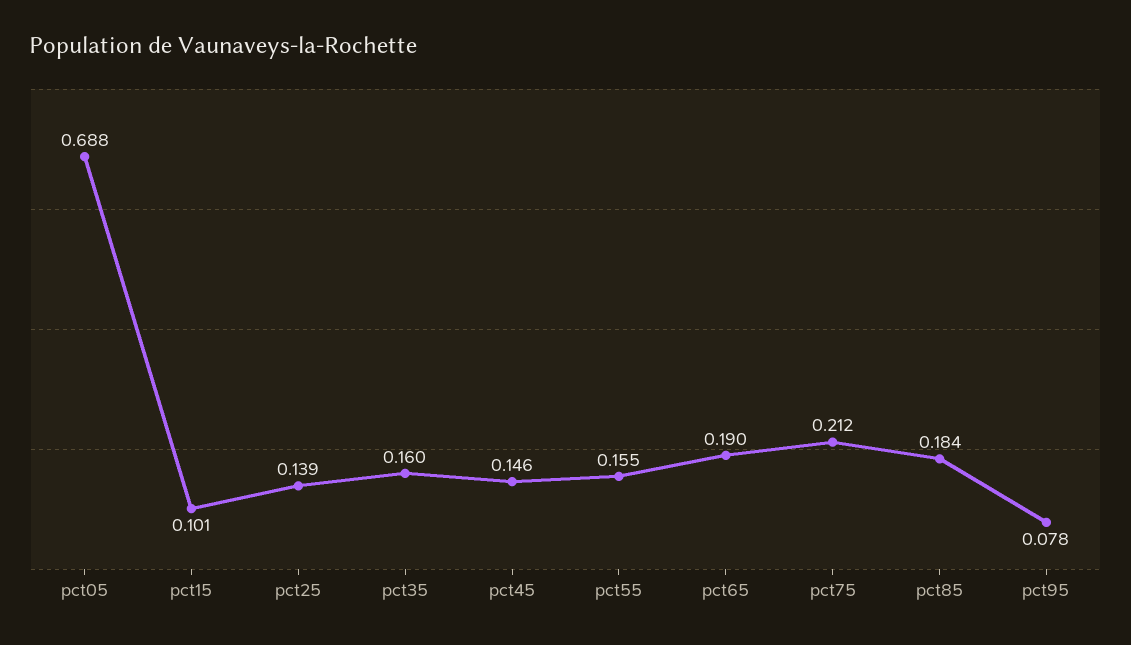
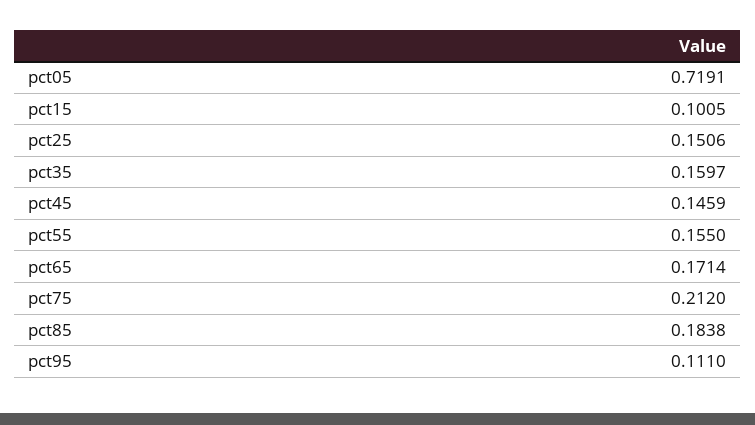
  {
-   "pct05": 0.688,
+   "pct05": 0.7191,
    "pct15": 0.1005,
-   "pct25": 0.139,
+   "pct25": 0.1506,
    "pct35": 0.1597,
    "pct45": 0.1459,
    "pct55": 0.155,
-   "pct65": 0.19,
+   "pct65": 0.1714,
    "pct75": 0.212,
    "pct85": 0.1838,
-   "pct95": 0.078
+   "pct95": 0.111
  }

